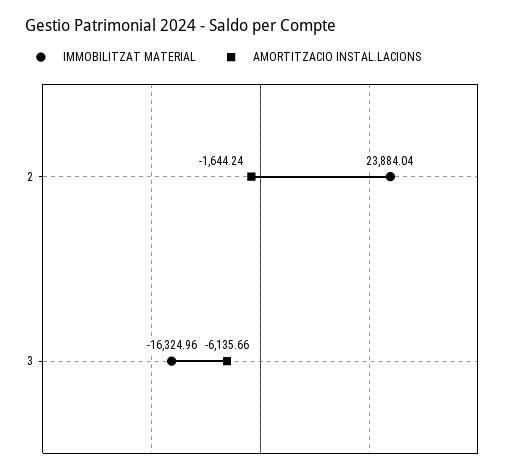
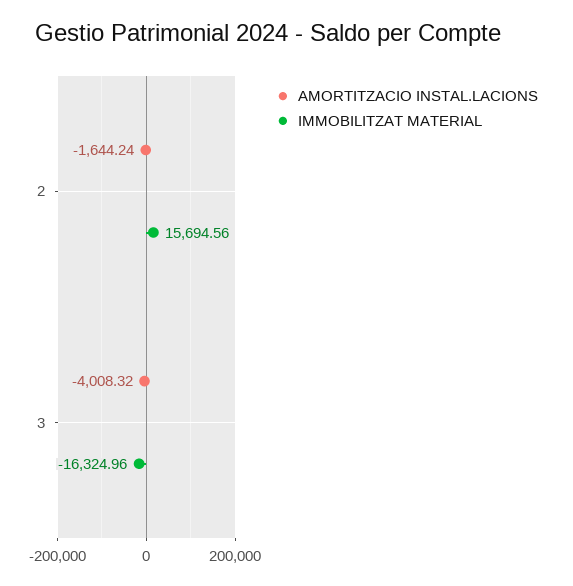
  {
    "IMMOBILITZAT MATERIAL": {
-     "2": 23884.04,
+     "2": 15694.56,
      "3": -16324.96
    },
    "AMORTITZACIO INSTAL.LACIONS": {
      "2": -1644.24,
-     "3": -6135.66
+     "3": -4008.32
    }
  }

